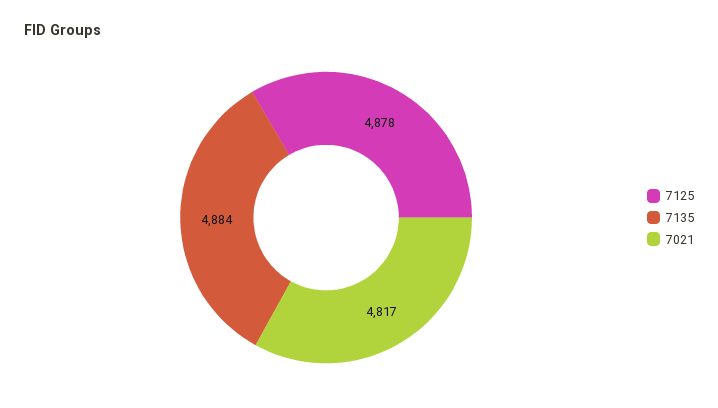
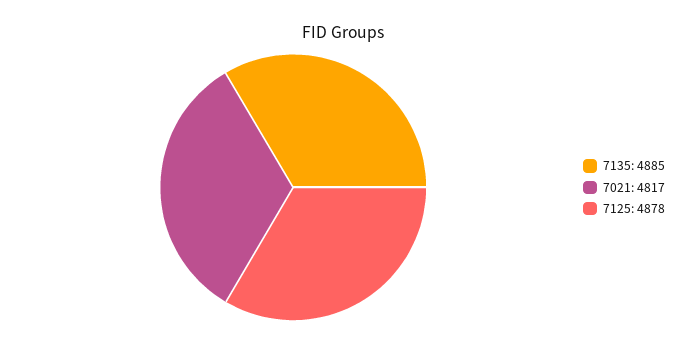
  {
    "7125": 4878,
-   "7135": 4884,
+   "7135": 4885,
    "7021": 4817
  }

